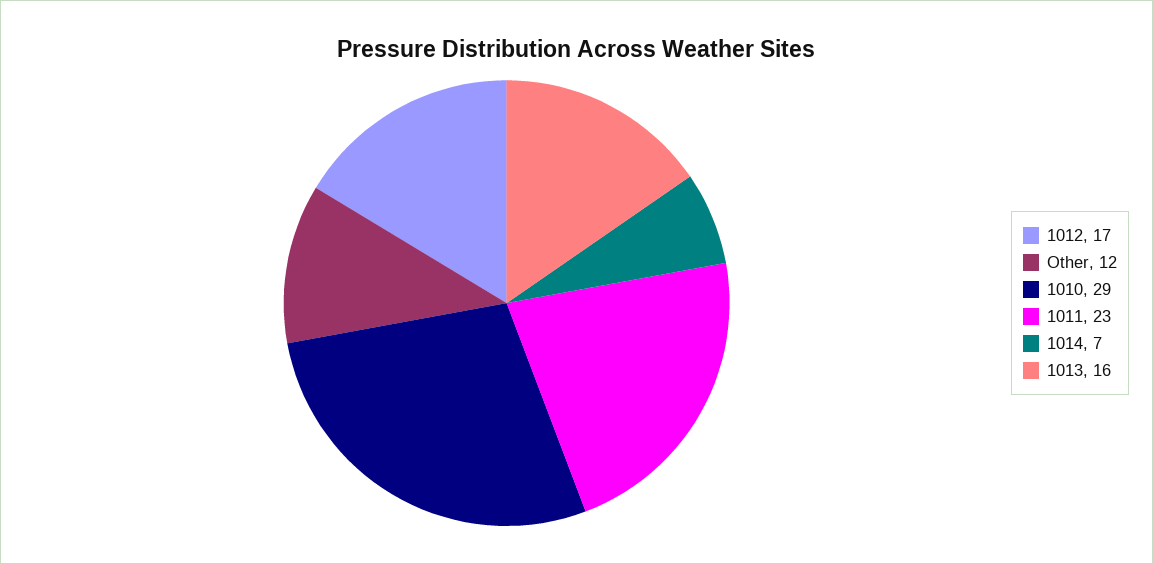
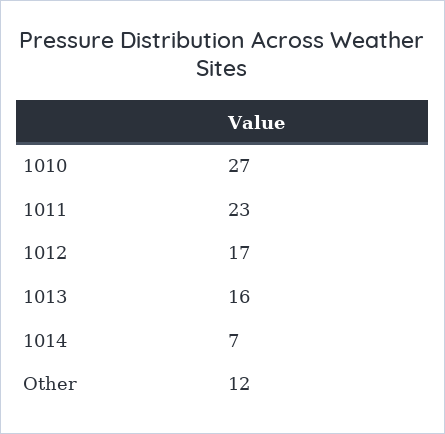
  {
    "1012": 17,
    "Other": 12,
-   "1010": 29,
+   "1010": 27,
    "1011": 23,
    "1014": 7,
    "1013": 16
  }

